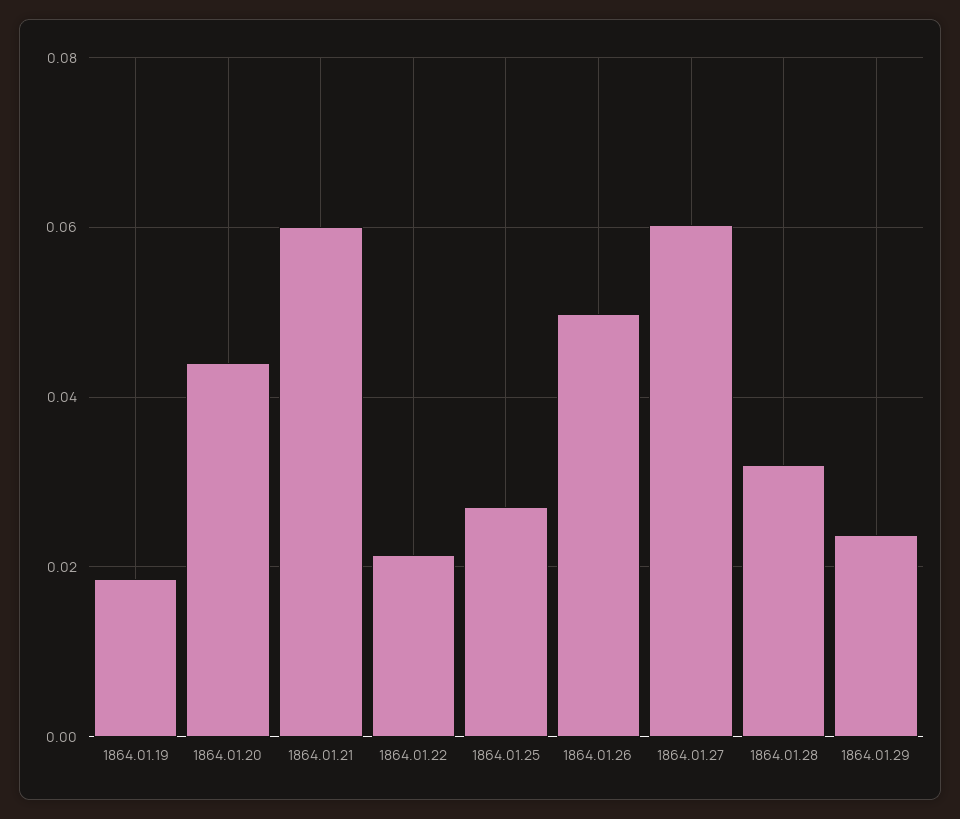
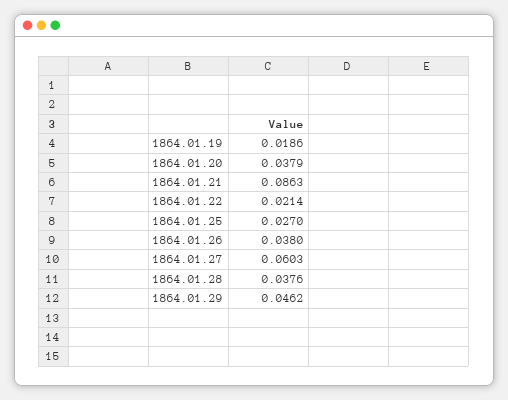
  {
    "1864.01.19": 0.0186,
-   "1864.01.20": 0.044,
+   "1864.01.20": 0.0379,
-   "1864.01.21": 0.06,
+   "1864.01.21": 0.0863,
    "1864.01.22": 0.0214,
    "1864.01.25": 0.027,
-   "1864.01.26": 0.05,
+   "1864.01.26": 0.038,
    "1864.01.27": 0.0603,
-   "1864.01.28": 0.032,
+   "1864.01.28": 0.0376,
-   "1864.01.29": 0.024
+   "1864.01.29": 0.0462
  }

